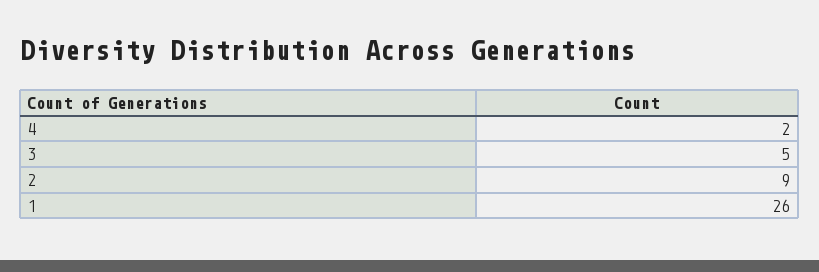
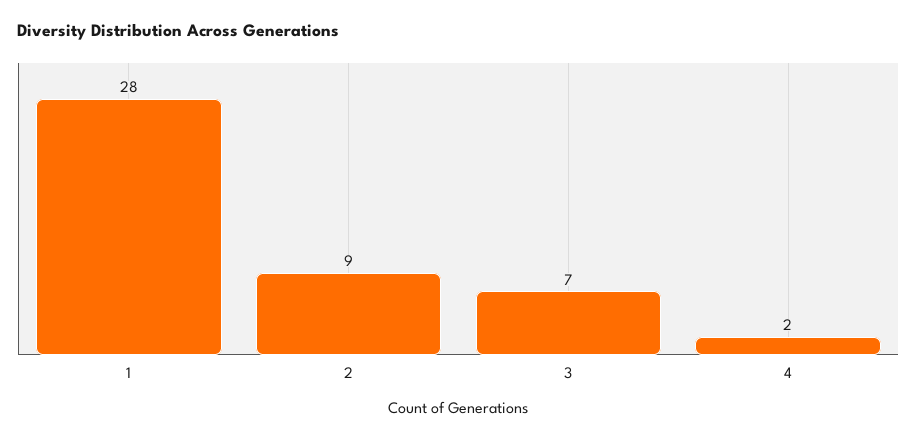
  {
    "4": 2,
-   "3": 5,
+   "3": 7,
    "2": 9,
-   "1": 26
+   "1": 28
  }

